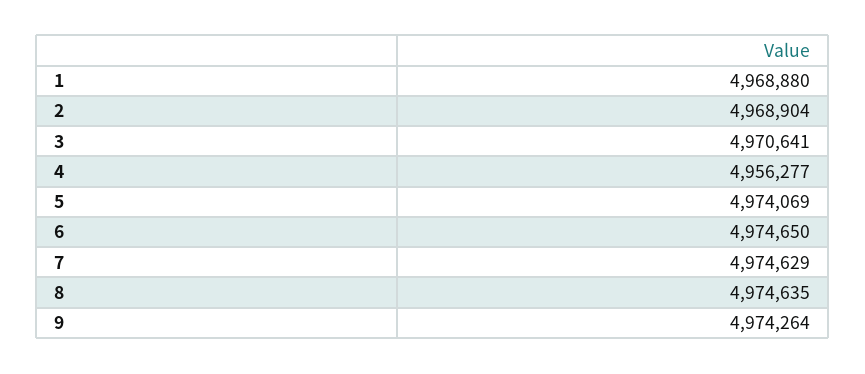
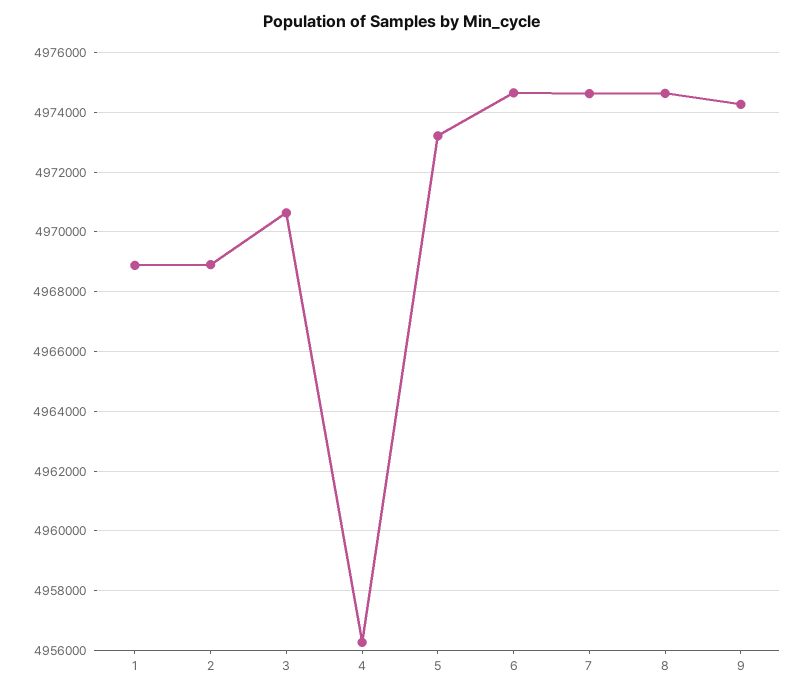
  {
    "1": 4968880,
    "2": 4968904,
    "3": 4970641,
    "4": 4956277,
-   "5": 4974069,
+   "5": 4973250,
    "6": 4974650,
    "7": 4974629,
    "8": 4974635,
    "9": 4974264
  }

